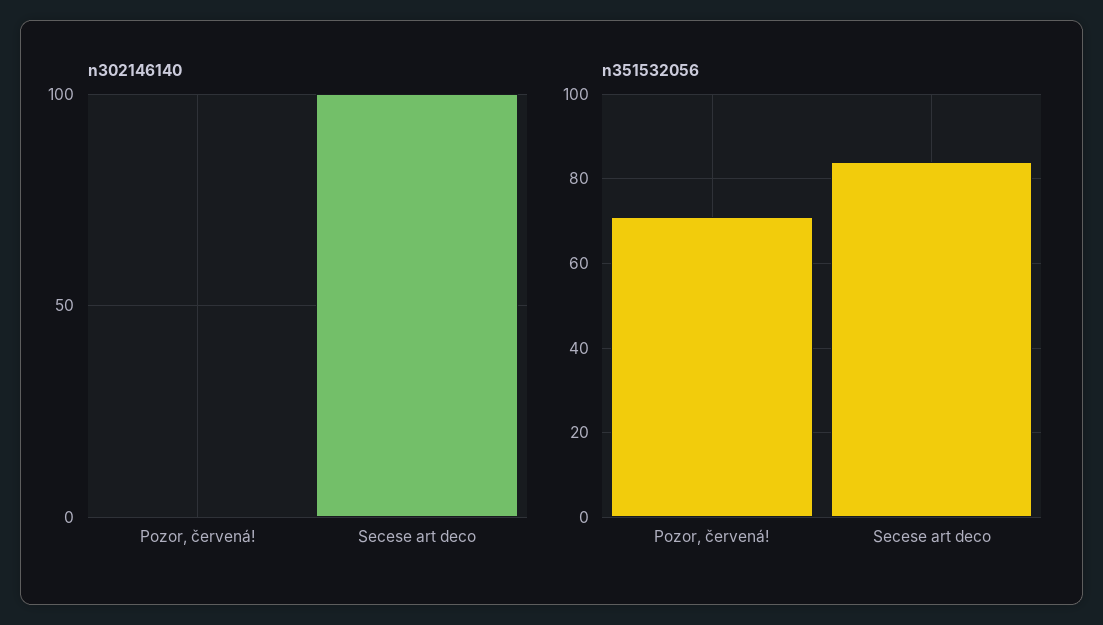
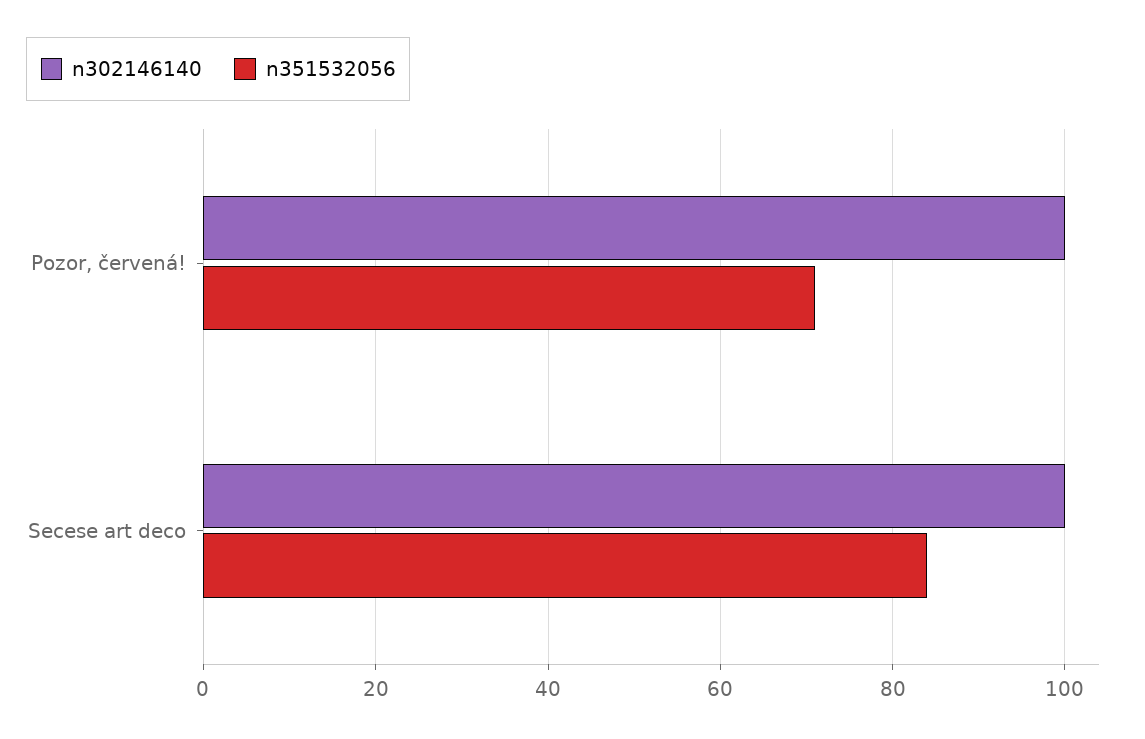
  {
    "n302146140": {
-     "Pozor, červená!": 0,
+     "Pozor, červená!": 100,
      "Secese art deco": 100
    },
    "n351532056": {
      "Pozor, červená!": 70,
      "Secese art deco": 85
    }
  }

